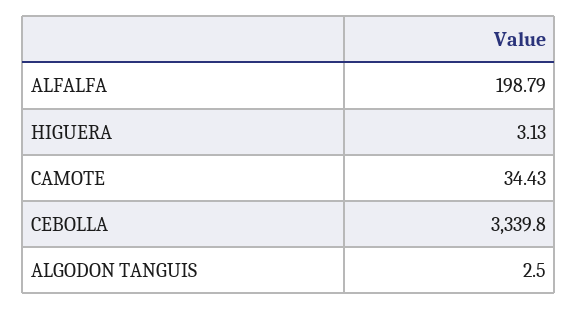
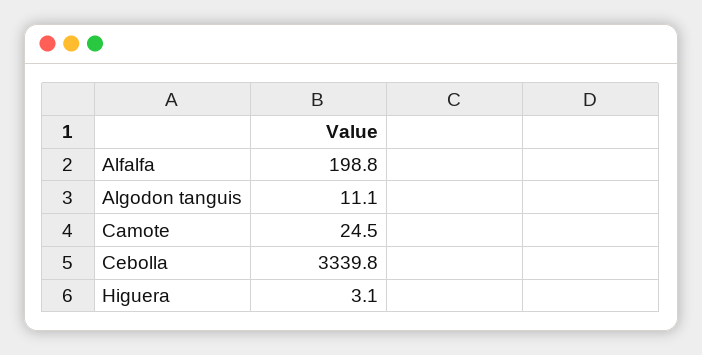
  {
    "ALFALFA": 198.79,
    "HIGUERA": 3.13,
-   "CAMOTE": 34.43,
+   "CAMOTE": 24.5,
    "CEBOLLA": 3339.8,
-   "ALGODON TANGUIS": 2.5
+   "ALGODON TANGUIS": 11.1
  }

